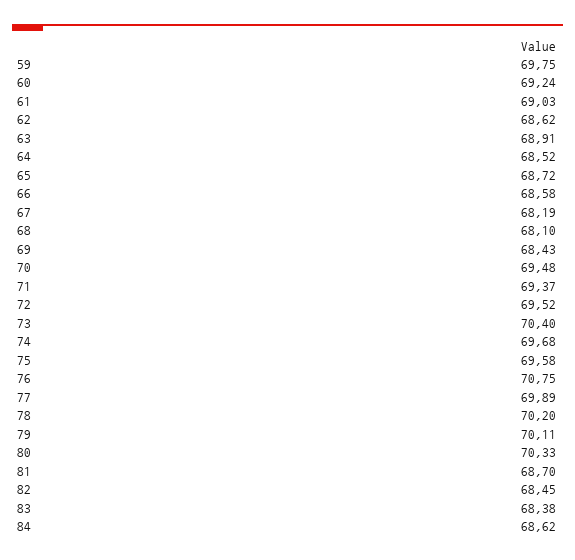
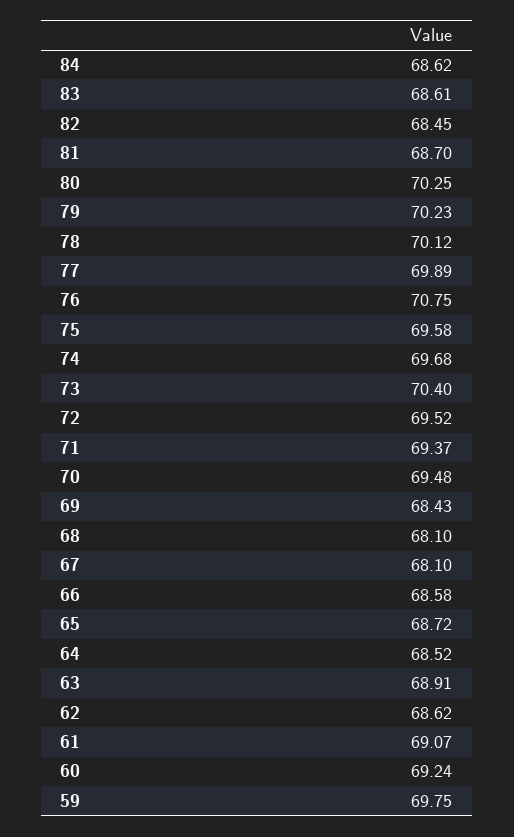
  {
    "59": 69.75,
    "60": 69.24,
-   "61": 69.03,
+   "61": 69.07,
    "62": 68.62,
    "63": 68.91,
    "64": 68.52,
    "65": 68.72,
    "66": 68.58,
-   "67": 68.19,
+   "67": 68.1,
    "68": 68.1,
    "69": 68.43,
    "70": 69.48,
    "71": 69.37,
    "72": 69.52,
    "73": 70.4,
    "74": 69.68,
    "75": 69.58,
    "76": 70.75,
    "77": 69.89,
-   "78": 70.2,
+   "78": 70.12,
-   "79": 70.11,
+   "79": 70.23,
-   "80": 70.33,
+   "80": 70.25,
    "81": 68.7,
    "82": 68.45,
-   "83": 68.38,
+   "83": 68.61,
    "84": 68.62
  }

